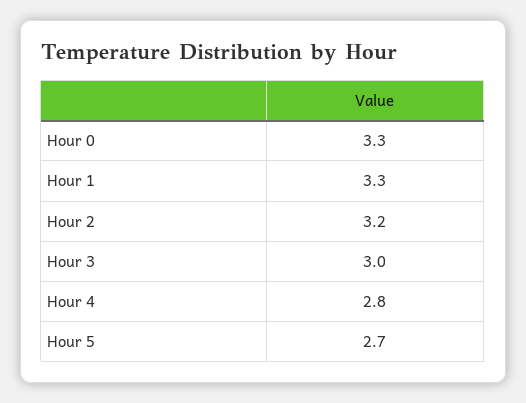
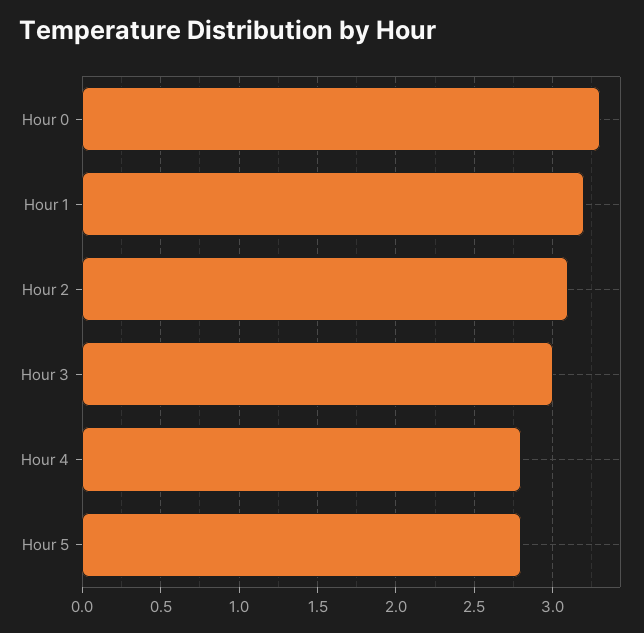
  {
    "Hour 0": 3.3,
-   "Hour 1": 3.3,
+   "Hour 1": 3.2,
-   "Hour 2": 3.2,
+   "Hour 2": 3.1,
    "Hour 3": 3,
    "Hour 4": 2.8,
-   "Hour 5": 2.7
+   "Hour 5": 2.8
  }

